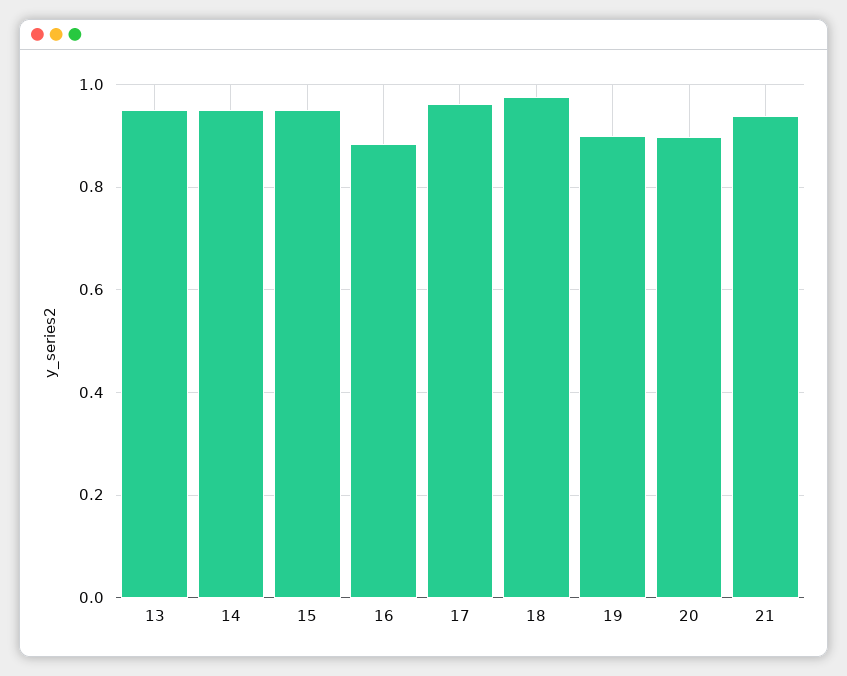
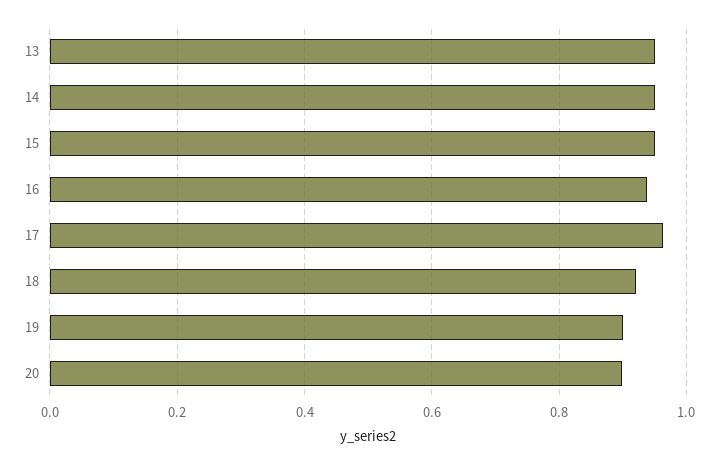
  {
    "13": 0.96,
    "14": 0.96,
    "15": 0.96,
-   "16": 0.88,
+   "16": 0.94,
    "17": 0.96,
-   "18": 0.98,
+   "18": 0.92,
    "19": 0.9,
-   "20": 0.9,
+   "20": 0.9
-   "21": 0.94
  }

